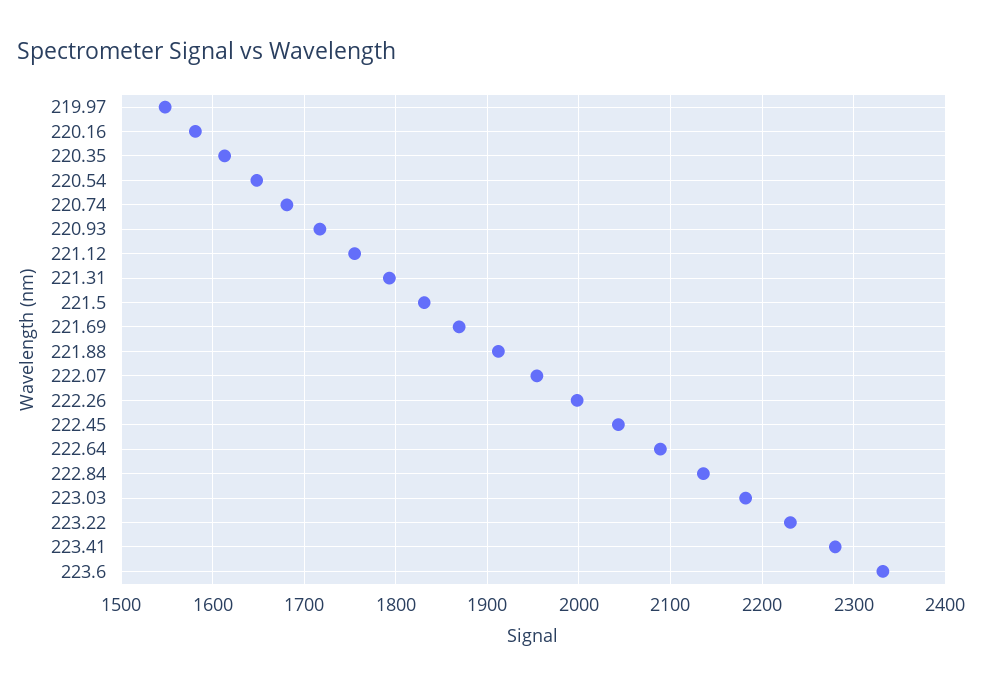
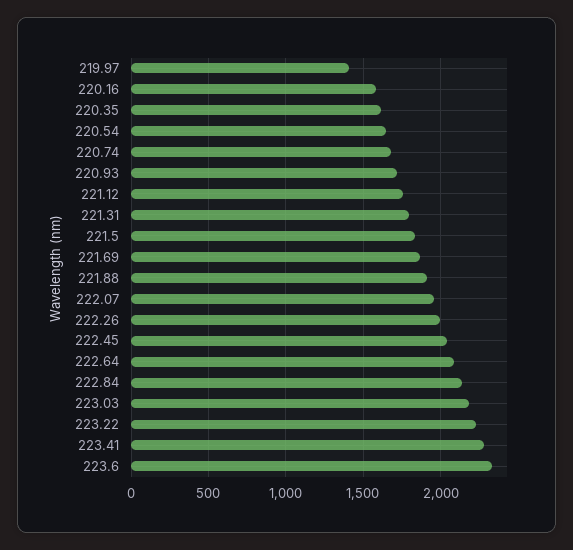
  {
-   "219.97": 1550,
+   "219.97": 1400,
    "220.16": 1580,
    "220.35": 1610,
    "220.54": 1650,
    "220.74": 1680,
    "220.93": 1720,
    "221.12": 1760,
    "221.31": 1790,
    "221.5": 1830,
    "221.69": 1870,
    "221.88": 1910,
    "222.07": 1950,
    "222.26": 2000,
    "222.45": 2040,
    "222.64": 2090,
    "222.84": 2140,
    "223.03": 2180,
    "223.22": 2230,
    "223.41": 2280,
    "223.6": 2330
  }

